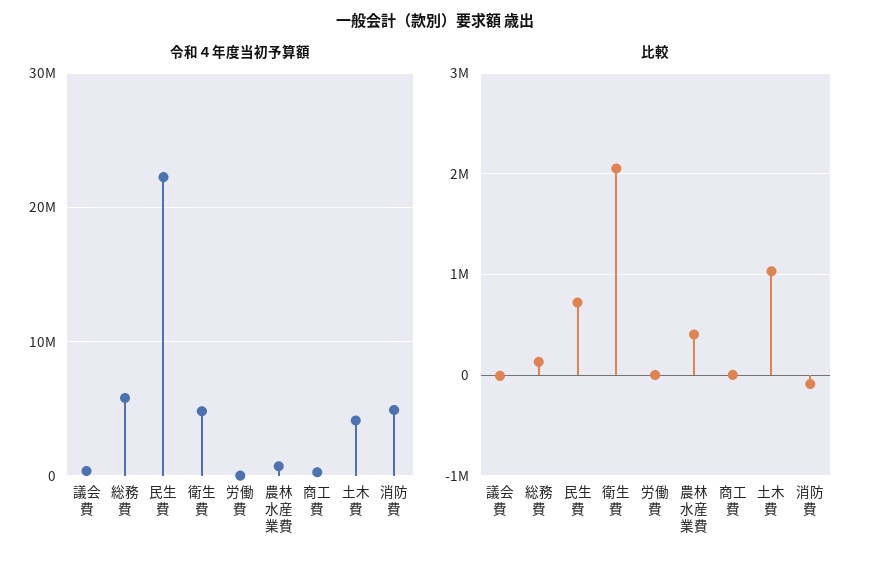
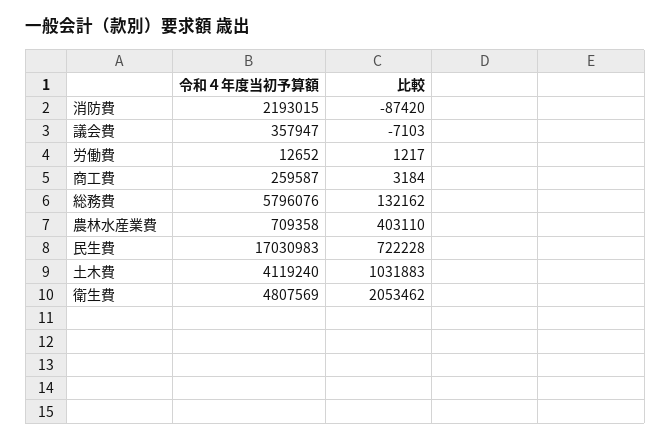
  {
    "令和４年度当初予算額": {
      "議会費": 357947,
      "総務費": 5796076,
-     "民生費": 22000000,
+     "民生費": 17030983,
      "衛生費": 4807569,
      "労働費": 12652,
      "農林水産業費": 709358,
      "商工費": 259587,
      "土木費": 4119240,
-     "消防費": 5000000
+     "消防費": 2193015
    },
    "比較": {
      "議会費": -7103,
      "総務費": 132162,
      "民生費": 722228,
      "衛生費": 2053462,
      "労働費": 1217,
      "農林水産業費": 403110,
      "商工費": 3184,
      "土木費": 1031883,
      "消防費": -87420
    }
  }

